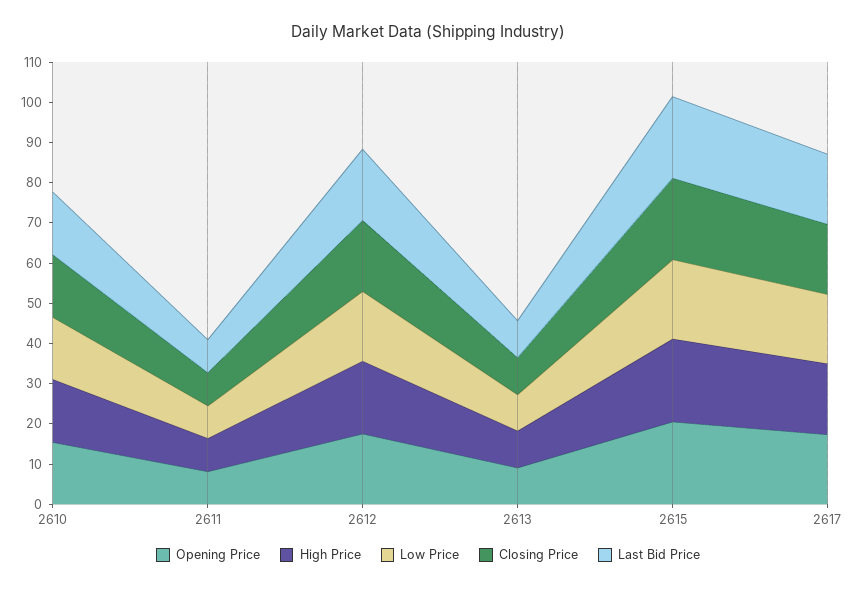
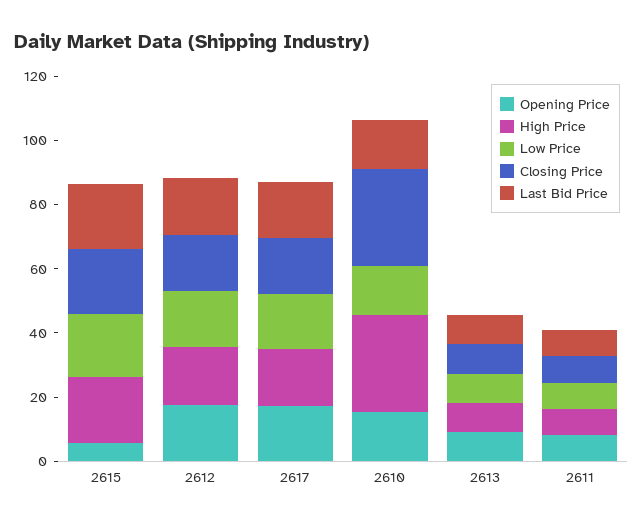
  {
    "Opening Price": {
      "2610": 16,
      "2611": 8,
      "2612": 18,
      "2613": 10,
-     "2615": 20,
+     "2615": 5,
      "2617": 18
    },
    "High Price": {
-     "2610": 16,
+     "2610": 30,
      "2611": 8,
      "2612": 18,
      "2613": 10,
      "2615": 20,
      "2617": 18
    },
    "Low Price": {
      "2610": 16,
      "2611": 8,
      "2612": 18,
      "2613": 10,
      "2615": 20,
      "2617": 18
    },
    "Closing Price": {
-     "2610": 16,
+     "2610": 30,
      "2611": 8,
      "2612": 18,
      "2613": 10,
      "2615": 20,
      "2617": 18
    },
    "Last Bid Price": {
      "2610": 16,
      "2611": 8,
      "2612": 18,
      "2613": 10,
      "2615": 20,
      "2617": 18
    }
  }

